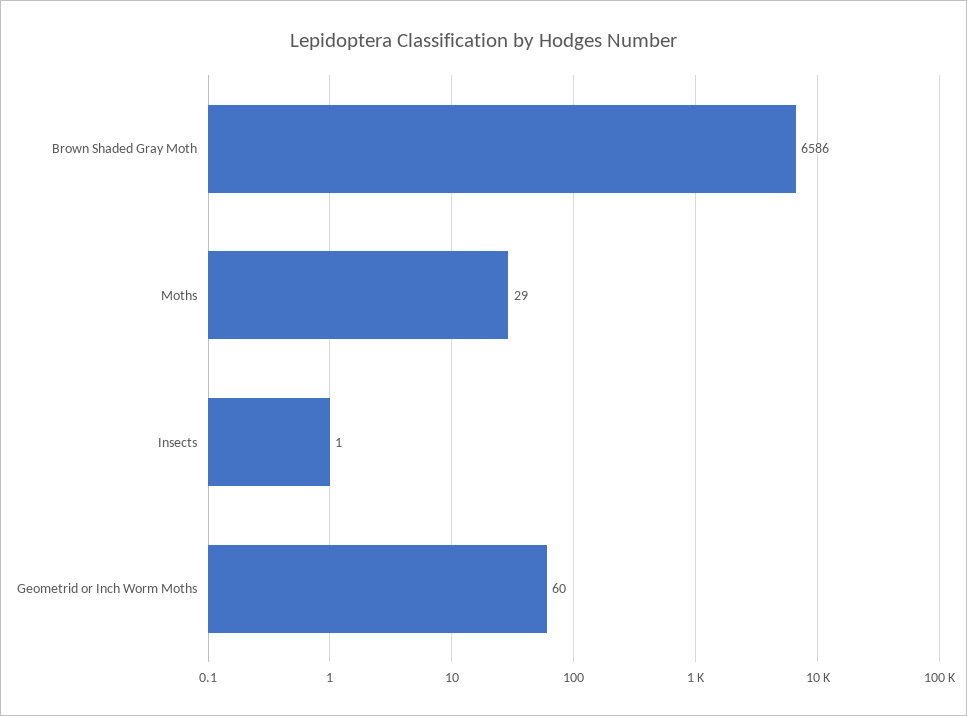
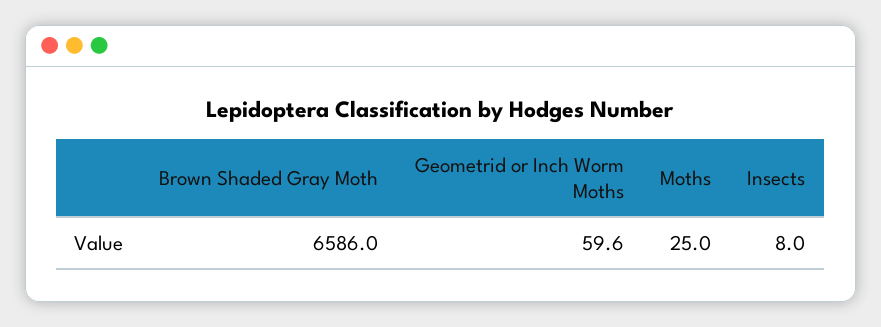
  {
    "Brown Shaded Gray Moth": 6586,
-   "Moths": 29,
+   "Moths": 25,
-   "Insects": 1,
+   "Insects": 8,
    "Geometrid or Inch Worm Moths": 59.6
  }

